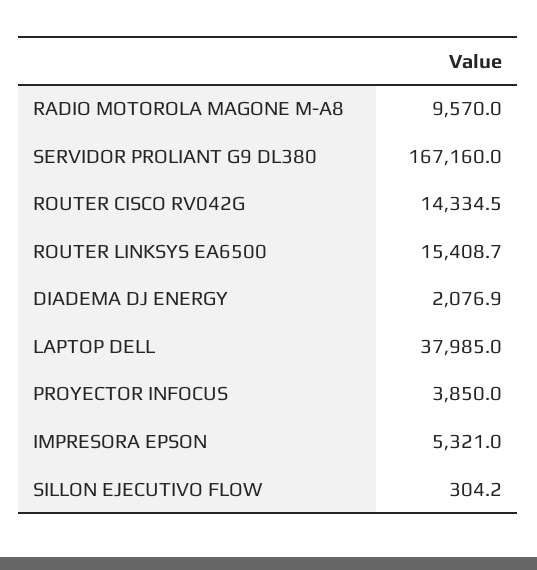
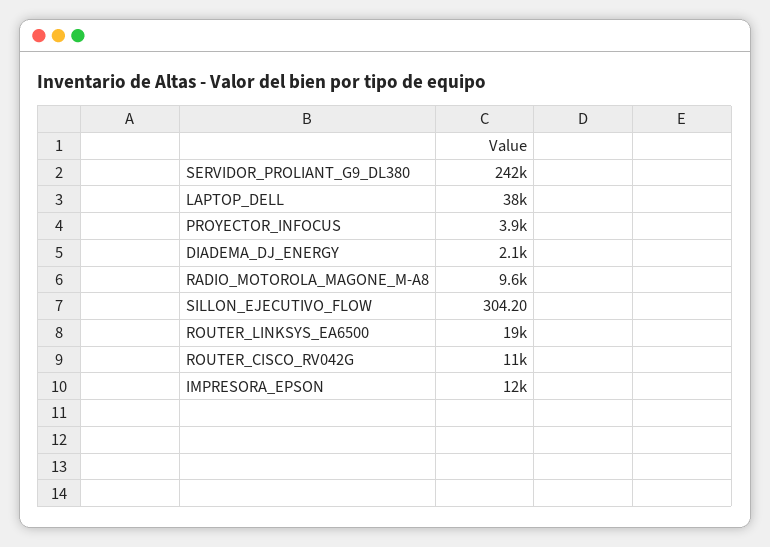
  {
    "RADIO MOTOROLA MAGONE M-A8": 9570,
-   "SERVIDOR PROLIANT G9 DL380": 167160,
+   "SERVIDOR PROLIANT G9 DL380": 242000,
-   "ROUTER CISCO RV042G": 14334.5,
+   "ROUTER CISCO RV042G": 11000,
-   "ROUTER LINKSYS EA6500": 15408.7,
+   "ROUTER LINKSYS EA6500": 19000,
    "DIADEMA DJ ENERGY": 2076.9,
    "LAPTOP DELL": 37985,
    "PROYECTOR INFOCUS": 3850,
-   "IMPRESORA EPSON": 5321,
+   "IMPRESORA EPSON": 12000,
    "SILLON EJECUTIVO FLOW": 304.2
  }

